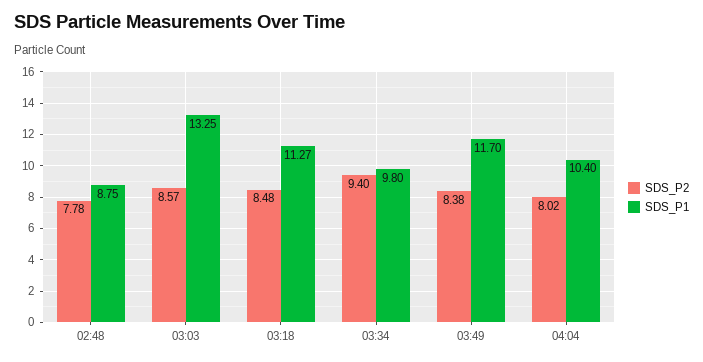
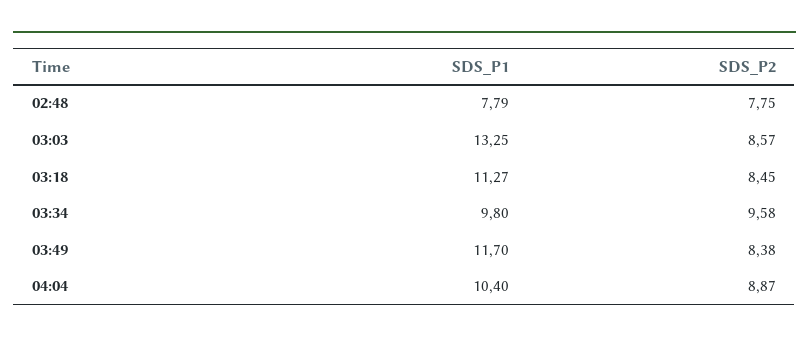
  {
    "SDS_P2": {
-     "02:48": 7.78,
+     "02:48": 7.75,
      "03:03": 8.57,
-     "03:18": 8.48,
+     "03:18": 8.45,
-     "03:34": 9.4,
+     "03:34": 9.58,
      "03:49": 8.38,
-     "04:04": 8.02
+     "04:04": 8.87
    },
    "SDS_P1": {
-     "02:48": 8.75,
+     "02:48": 7.79,
      "03:03": 13.25,
      "03:18": 11.27,
      "03:34": 9.8,
      "03:49": 11.7,
      "04:04": 10.4
    }
  }

